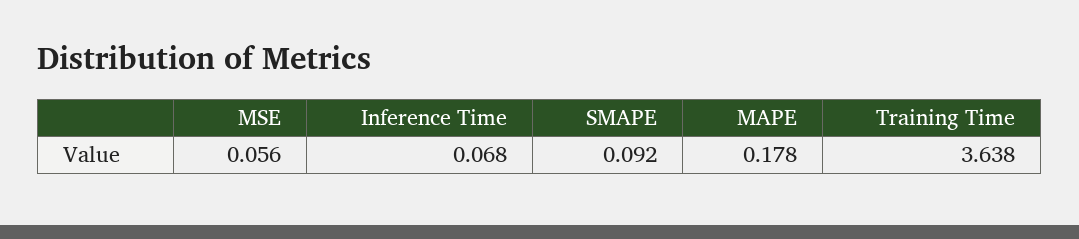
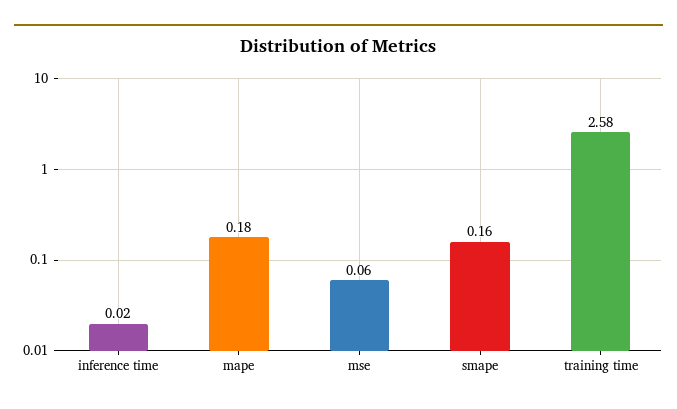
  {
    "MSE": 0.056,
-   "Inference Time": 0.068,
+   "Inference Time": 0.02,
-   "SMAPE": 0.092,
+   "SMAPE": 0.16,
    "MAPE": 0.178,
-   "Training Time": 3.638
+   "Training Time": 2.58
  }

